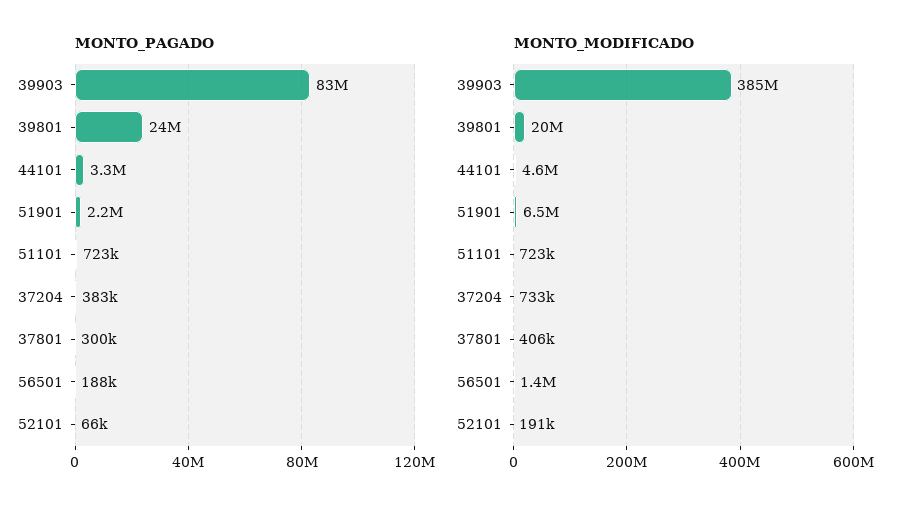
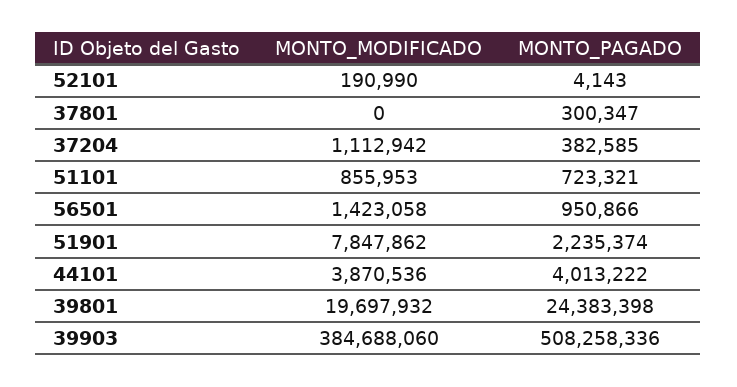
  {
    "MONTO_PAGADO": {
-     "39903": 83000000,
+     "39903": 508258336,
      "39801": 24383398,
-     "44101": 3300000,
+     "44101": 4013222,
      "51901": 2235374,
      "51101": 723321,
      "37204": 382585,
      "37801": 300347,
-     "56501": 188000,
+     "56501": 950866,
-     "52101": 66000
+     "52101": 4143
    },
    "MONTO_MODIFICADO": {
      "39903": 384688060,
      "39801": 19697932,
-     "44101": 4600000,
+     "44101": 3870536,
-     "51901": 6500000,
+     "51901": 7847862,
-     "51101": 723000,
+     "51101": 855953,
-     "37204": 733000,
+     "37204": 1112942,
-     "37801": 406000,
+     "37801": 0,
      "56501": 1423058,
      "52101": 190990
    }
  }

